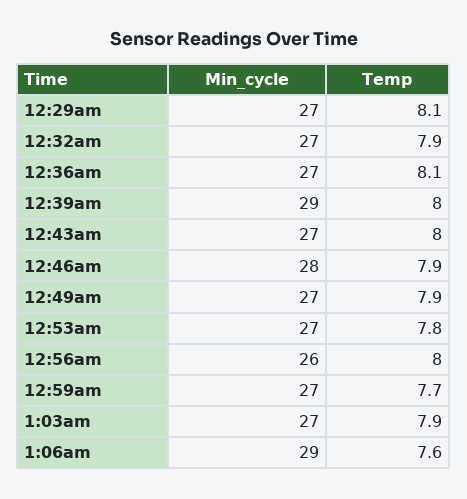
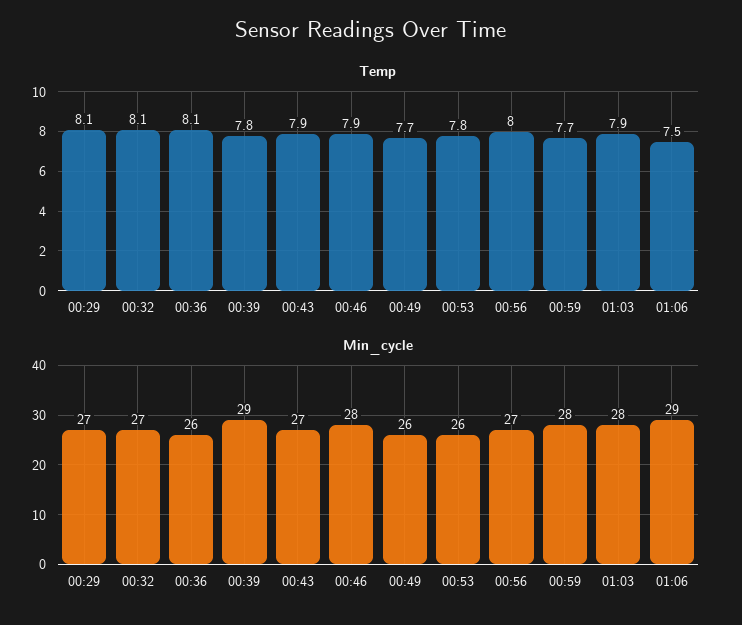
  {
    "Min_cycle": {
      "12:29am": 27,
      "12:32am": 27,
-     "12:36am": 27,
+     "12:36am": 26,
      "12:39am": 29,
      "12:43am": 27,
      "12:46am": 28,
-     "12:49am": 27,
+     "12:49am": 26,
-     "12:53am": 27,
+     "12:53am": 26,
-     "12:56am": 26,
+     "12:56am": 27,
-     "12:59am": 27,
+     "12:59am": 28,
-     "1:03am": 27,
+     "1:03am": 28,
      "1:06am": 29
    },
    "Temp": {
      "12:29am": 8.1,
-     "12:32am": 7.9,
+     "12:32am": 8.1,
      "12:36am": 8.1,
-     "12:39am": 8,
+     "12:39am": 7.8,
-     "12:43am": 8,
+     "12:43am": 7.9,
      "12:46am": 7.9,
-     "12:49am": 7.9,
+     "12:49am": 7.7,
      "12:53am": 7.8,
      "12:56am": 8,
      "12:59am": 7.7,
      "1:03am": 7.9,
-     "1:06am": 7.6
+     "1:06am": 7.5
    }
  }

